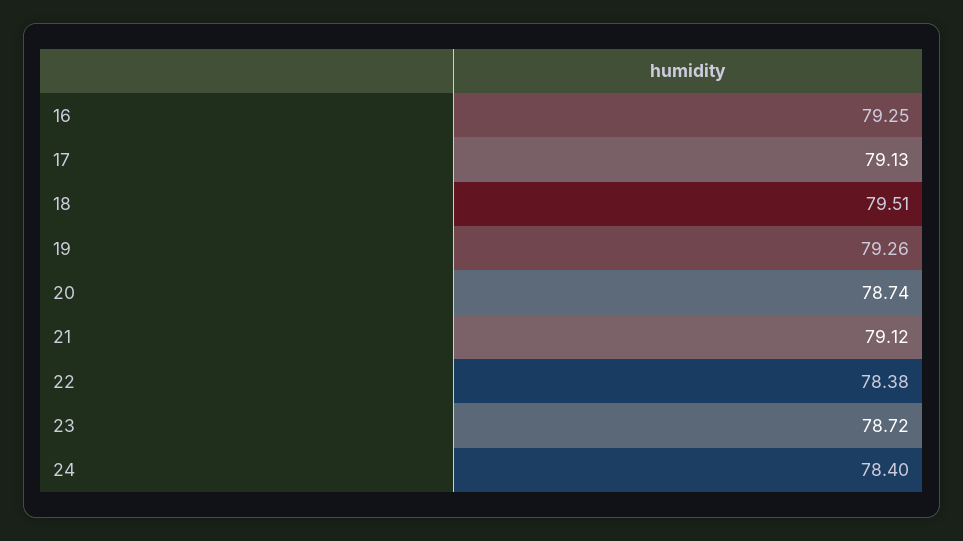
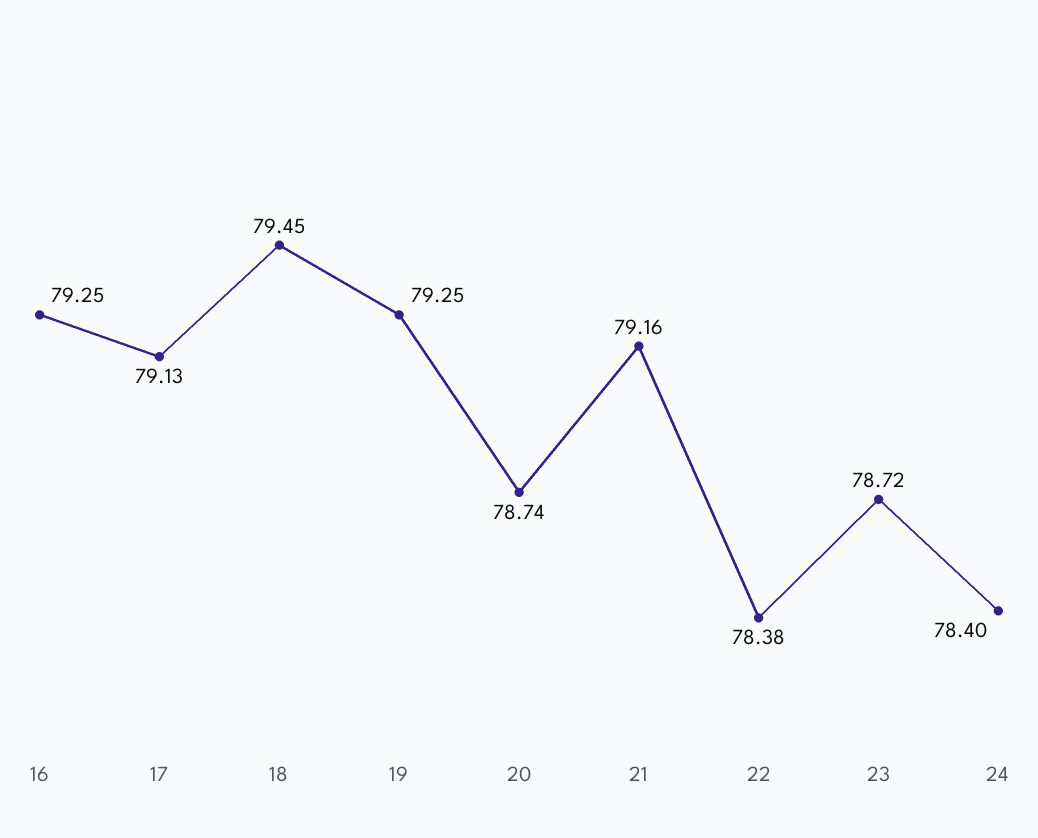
  {
    "16": 79.25,
    "17": 79.13,
-   "18": 79.51,
+   "18": 79.45,
-   "19": 79.26,
+   "19": 79.25,
    "20": 78.74,
-   "21": 79.12,
+   "21": 79.16,
    "22": 78.38,
    "23": 78.72,
    "24": 78.4
  }

